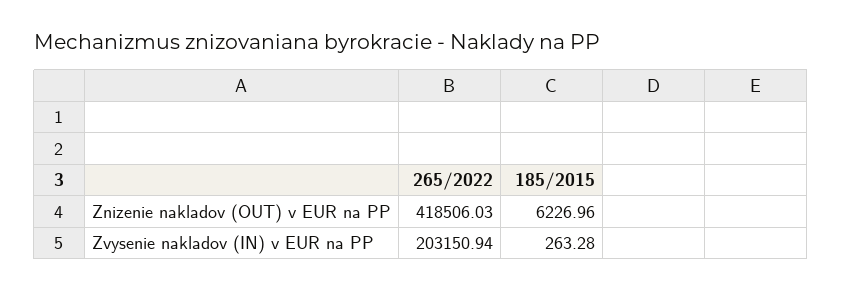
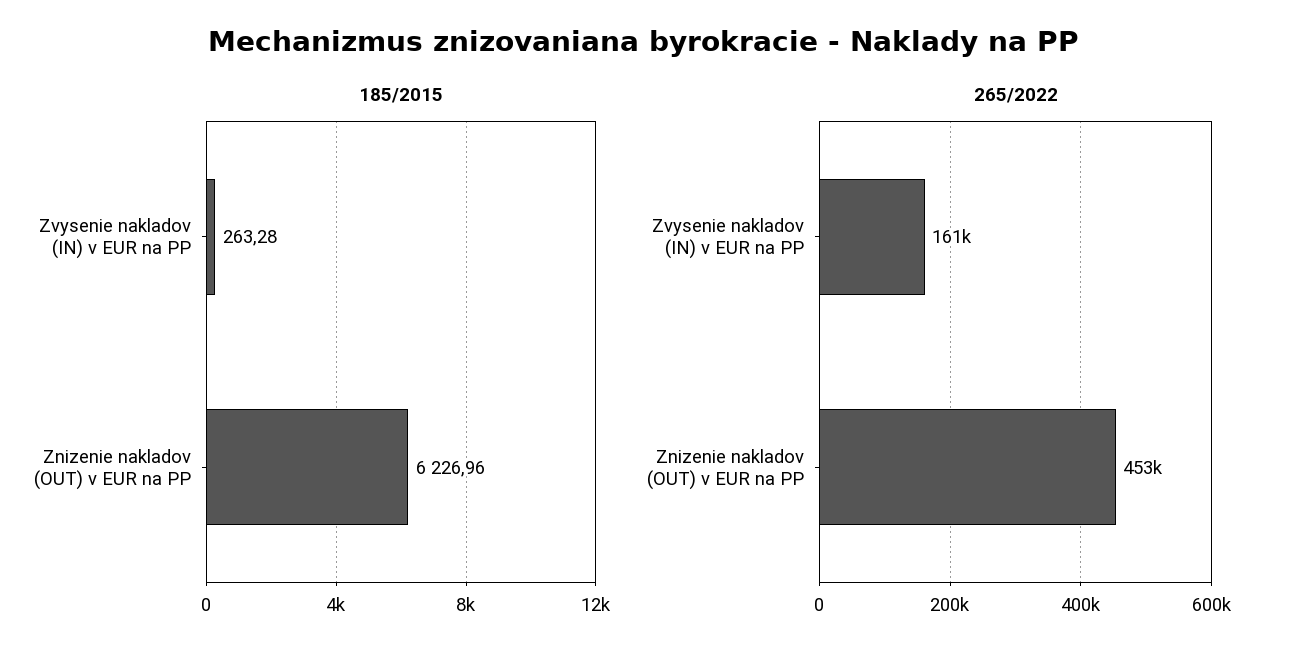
  {
    "265/2022": {
-     "Znizenie nakladov (OUT) v EUR na PP": 418506.03,
+     "Znizenie nakladov (OUT) v EUR na PP": 453000,
-     "Zvysenie nakladov (IN) v EUR na PP": 203150.94
+     "Zvysenie nakladov (IN) v EUR na PP": 161000
    },
    "185/2015": {
      "Znizenie nakladov (OUT) v EUR na PP": 6226.96,
      "Zvysenie nakladov (IN) v EUR na PP": 263.28
    }
  }

